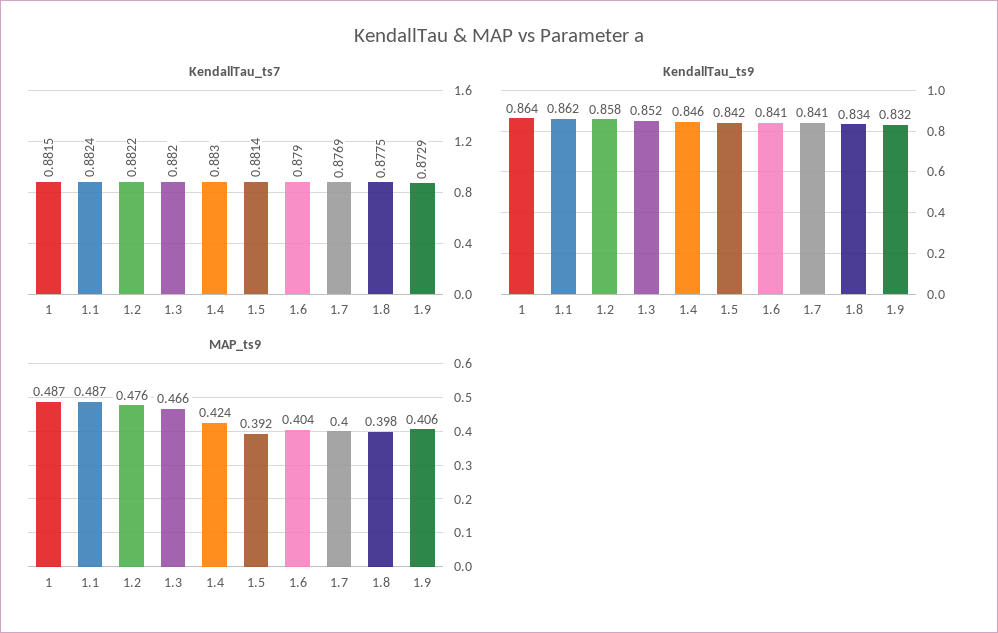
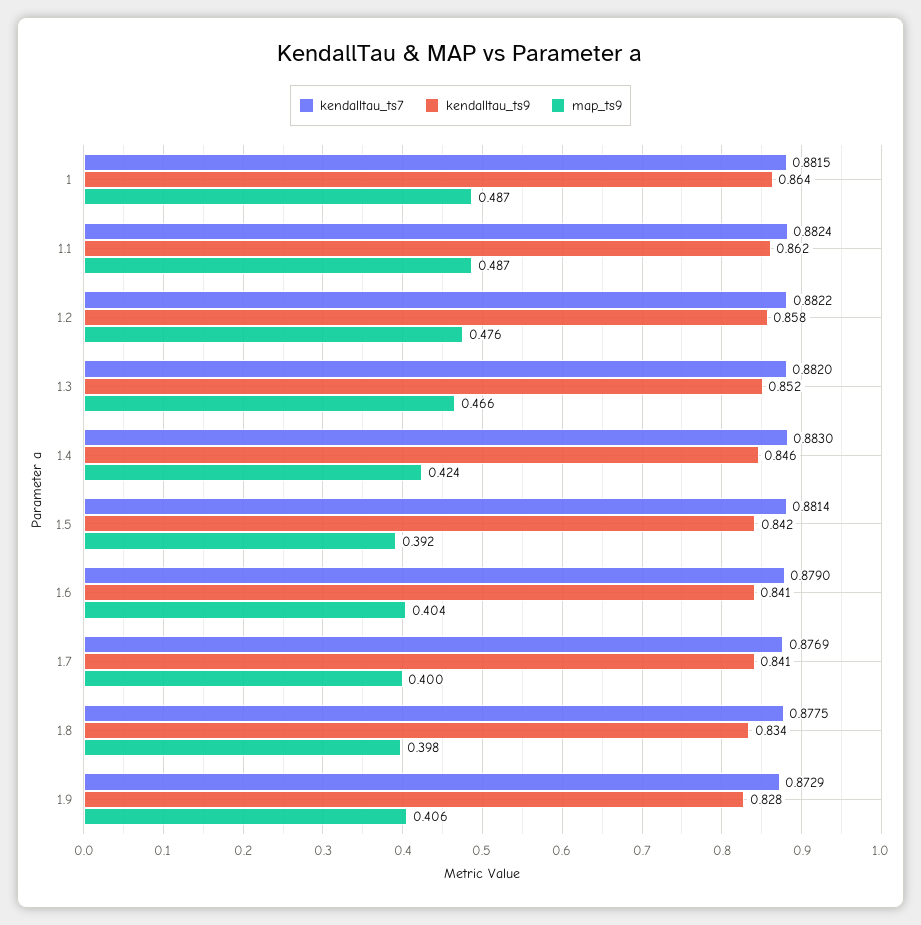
  {
    "KendallTau_ts7": {
      "1": 0.8815,
      "1.1": 0.8824,
      "1.2": 0.8822,
      "1.3": 0.882,
      "1.4": 0.883,
      "1.5": 0.8814,
      "1.6": 0.879,
      "1.7": 0.8769,
      "1.8": 0.8775,
      "1.9": 0.8729
    },
    "KendallTau_ts9": {
      "1": 0.864,
      "1.1": 0.862,
      "1.2": 0.858,
      "1.3": 0.852,
      "1.4": 0.846,
      "1.5": 0.842,
      "1.6": 0.841,
      "1.7": 0.841,
      "1.8": 0.834,
-     "1.9": 0.832
+     "1.9": 0.828
    },
    "MAP_ts9": {
      "1": 0.487,
      "1.1": 0.487,
      "1.2": 0.476,
      "1.3": 0.466,
      "1.4": 0.424,
      "1.5": 0.392,
      "1.6": 0.404,
      "1.7": 0.4,
      "1.8": 0.398,
      "1.9": 0.406
    }
  }

